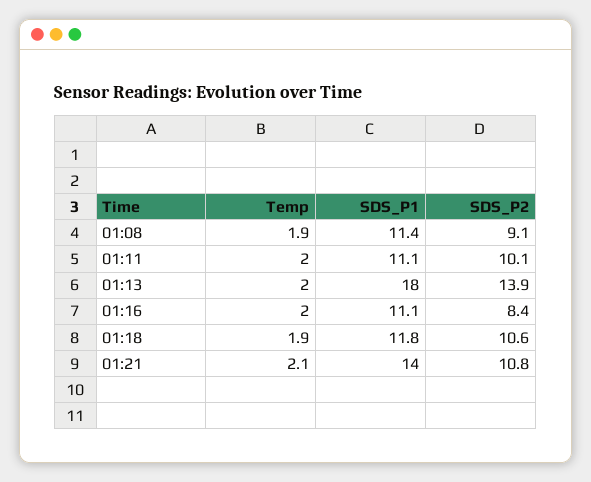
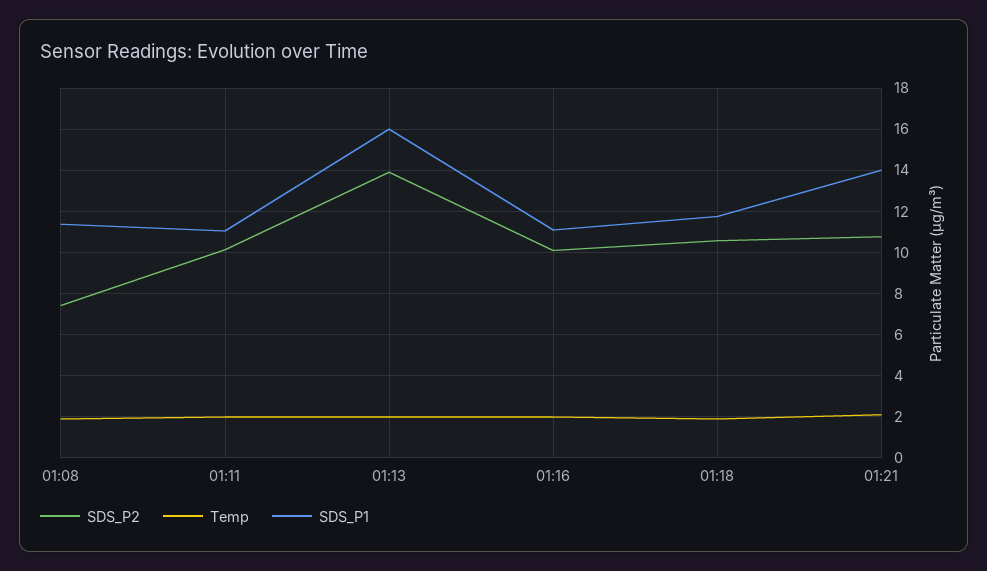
  {
    "Temp": {
      "01:08": 1.9,
      "01:11": 2,
      "01:13": 2,
      "01:16": 2,
      "01:18": 1.9,
      "01:21": 2.1
    },
    "SDS_P1": {
      "01:08": 11.4,
      "01:11": 11.1,
-     "01:13": 18,
+     "01:13": 16,
      "01:16": 11.1,
      "01:18": 11.8,
      "01:21": 14
    },
    "SDS_P2": {
-     "01:08": 9.1,
+     "01:08": 7.5,
      "01:11": 10.1,
      "01:13": 13.9,
-     "01:16": 8.4,
+     "01:16": 10,
      "01:18": 10.6,
      "01:21": 10.8
    }
  }

